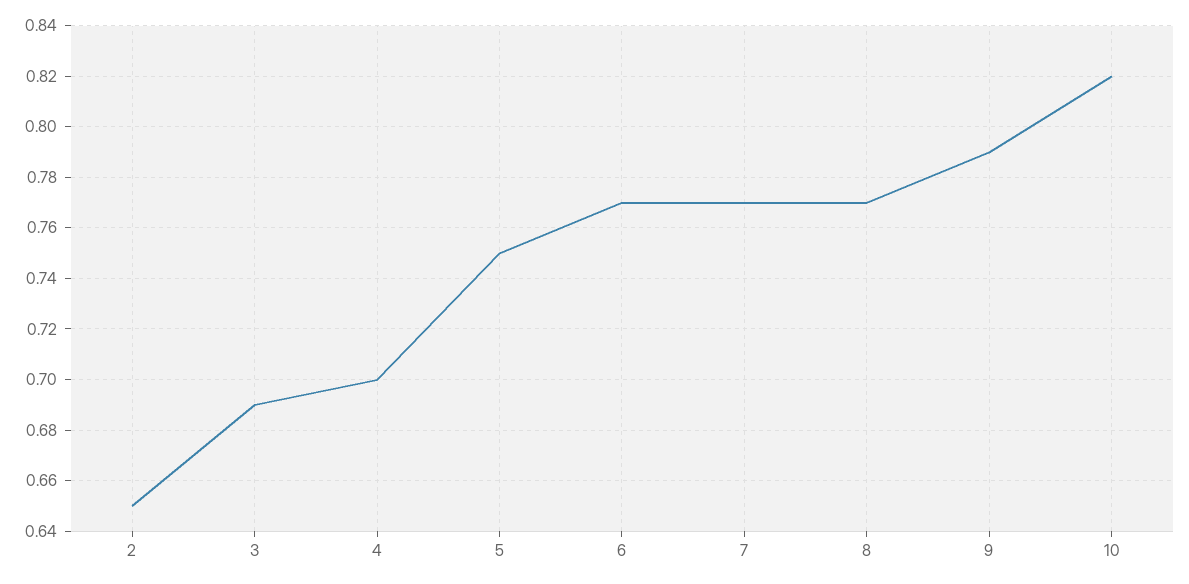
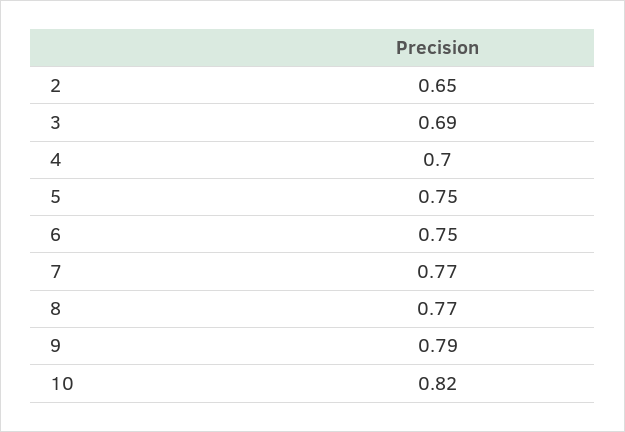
  {
    "2": 0.65,
    "3": 0.69,
    "4": 0.7,
    "5": 0.75,
-   "6": 0.77,
+   "6": 0.75,
    "7": 0.77,
    "8": 0.77,
    "9": 0.79,
    "10": 0.82
  }

